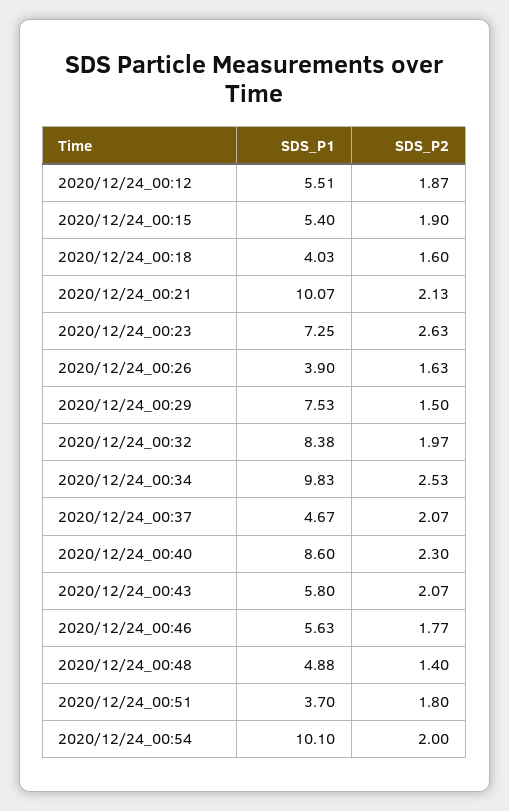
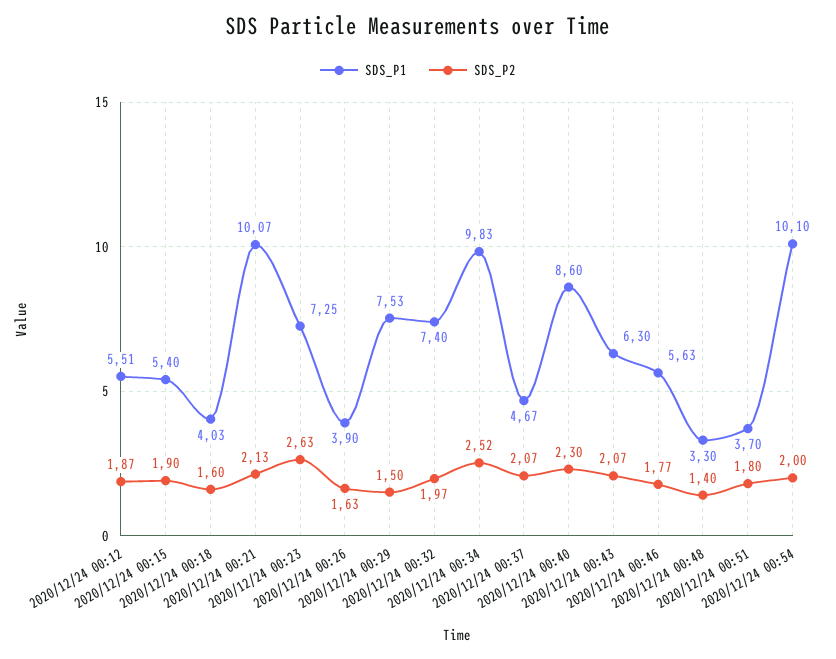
  {
    "SDS_P1": {
      "2020/12/24_00:12": 5.51,
      "2020/12/24_00:15": 5.4,
      "2020/12/24_00:18": 4.03,
      "2020/12/24_00:21": 10.07,
      "2020/12/24_00:23": 7.25,
      "2020/12/24_00:26": 3.9,
      "2020/12/24_00:29": 7.53,
-     "2020/12/24_00:32": 8.38,
+     "2020/12/24_00:32": 7.4,
      "2020/12/24_00:34": 9.83,
      "2020/12/24_00:37": 4.67,
      "2020/12/24_00:40": 8.6,
-     "2020/12/24_00:43": 5.8,
+     "2020/12/24_00:43": 6.3,
      "2020/12/24_00:46": 5.63,
-     "2020/12/24_00:48": 4.88,
+     "2020/12/24_00:48": 3.3,
      "2020/12/24_00:51": 3.7,
      "2020/12/24_00:54": 10.1
    },
    "SDS_P2": {
      "2020/12/24_00:12": 1.87,
      "2020/12/24_00:15": 1.9,
      "2020/12/24_00:18": 1.6,
      "2020/12/24_00:21": 2.13,
      "2020/12/24_00:23": 2.63,
      "2020/12/24_00:26": 1.63,
      "2020/12/24_00:29": 1.5,
      "2020/12/24_00:32": 1.97,
-     "2020/12/24_00:34": 2.53,
+     "2020/12/24_00:34": 2.52,
      "2020/12/24_00:37": 2.07,
      "2020/12/24_00:40": 2.3,
      "2020/12/24_00:43": 2.07,
      "2020/12/24_00:46": 1.77,
      "2020/12/24_00:48": 1.4,
      "2020/12/24_00:51": 1.8,
      "2020/12/24_00:54": 2
    }
  }

